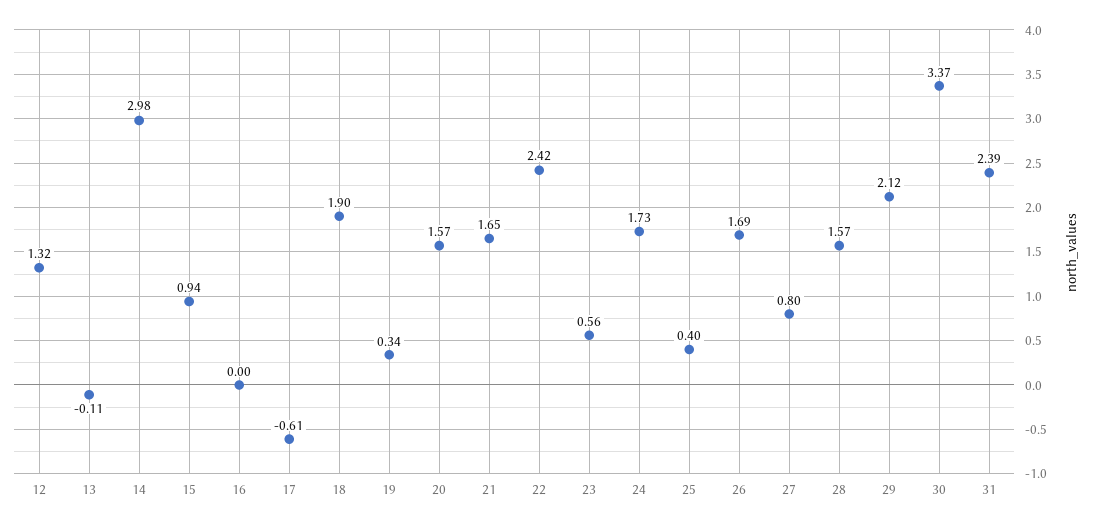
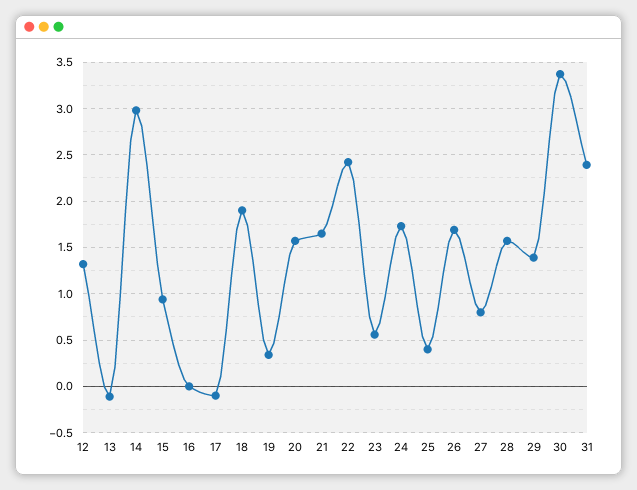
  {
    "12": 1.32,
    "13": -0.11,
    "14": 2.98,
    "15": 0.94,
    "16": 0,
-   "17": -0.61,
+   "17": -0.1,
    "18": 1.9,
    "19": 0.34,
    "20": 1.57,
    "21": 1.65,
    "22": 2.42,
    "23": 0.56,
    "24": 1.73,
    "25": 0.4,
    "26": 1.69,
    "27": 0.8,
    "28": 1.57,
-   "29": 2.12,
+   "29": 1.4,
    "30": 3.37,
    "31": 2.39
  }

